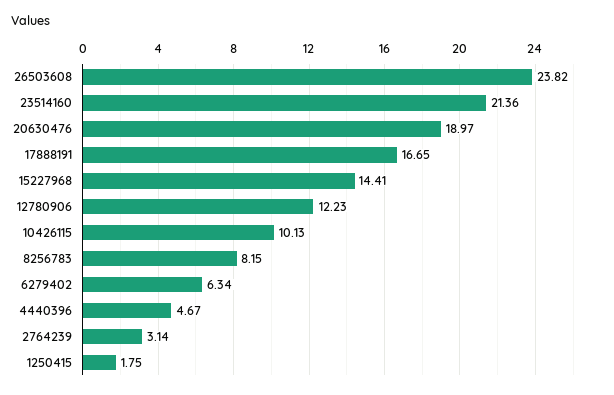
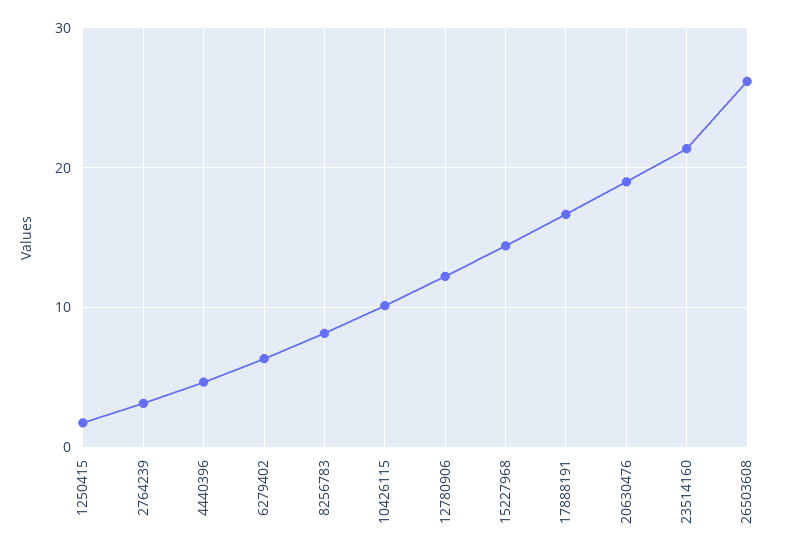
  {
-   "26503608": 23.82,
+   "26503608": 26,
    "23514160": 21.36,
    "20630476": 18.97,
    "17888191": 16.65,
    "15227968": 14.41,
    "12780906": 12.23,
    "10426115": 10.13,
    "8256783": 8.15,
    "6279402": 6.34,
    "4440396": 4.67,
    "2764239": 3.14,
    "1250415": 1.75
  }

